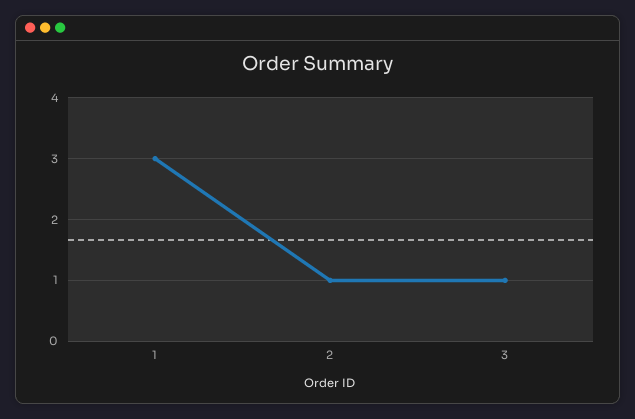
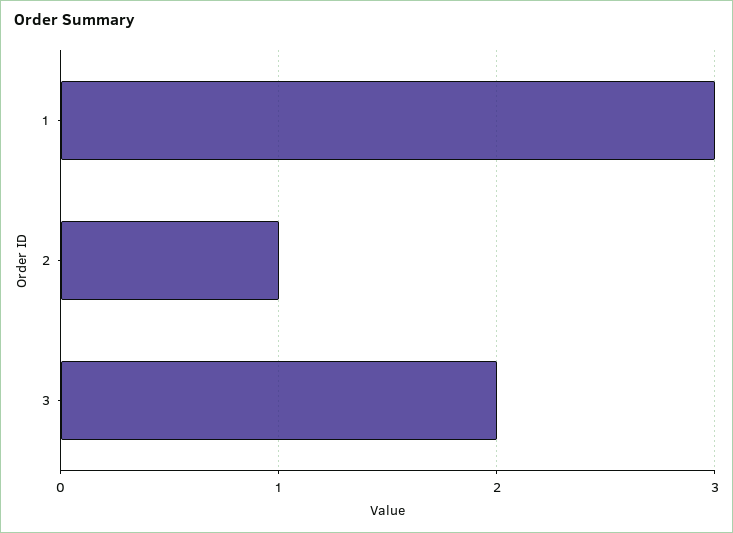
  {
    "1": 3,
    "2": 1,
-   "3": 1
+   "3": 2
  }

